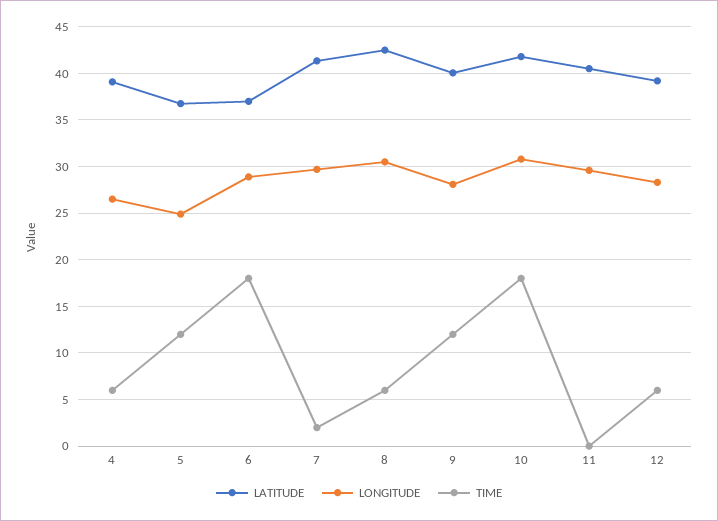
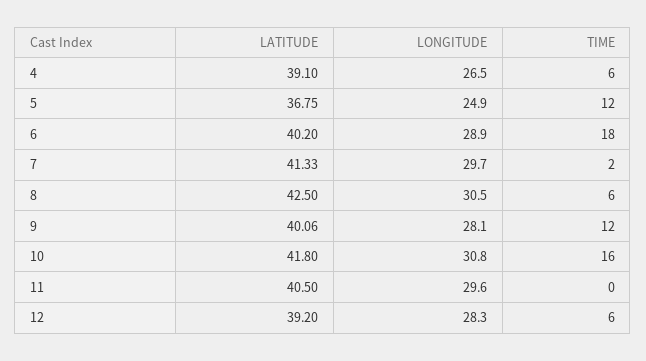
  {
    "LATITUDE": {
      "4": 39.1,
      "5": 36.75,
-     "6": 37,
+     "6": 40.2,
      "7": 41.33,
      "8": 42.5,
      "9": 40.06,
      "10": 41.8,
      "11": 40.5,
      "12": 39.2
    },
    "LONGITUDE": {
      "4": 26.5,
      "5": 24.9,
      "6": 28.9,
      "7": 29.7,
      "8": 30.5,
      "9": 28.1,
      "10": 30.8,
      "11": 29.6,
      "12": 28.3
    },
    "TIME": {
      "4": 6,
      "5": 12,
      "6": 18,
      "7": 2,
      "8": 6,
      "9": 12,
-     "10": 18,
+     "10": 16,
      "11": 0,
      "12": 6
    }
  }

